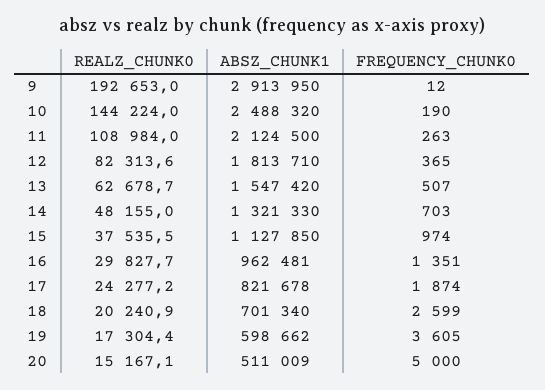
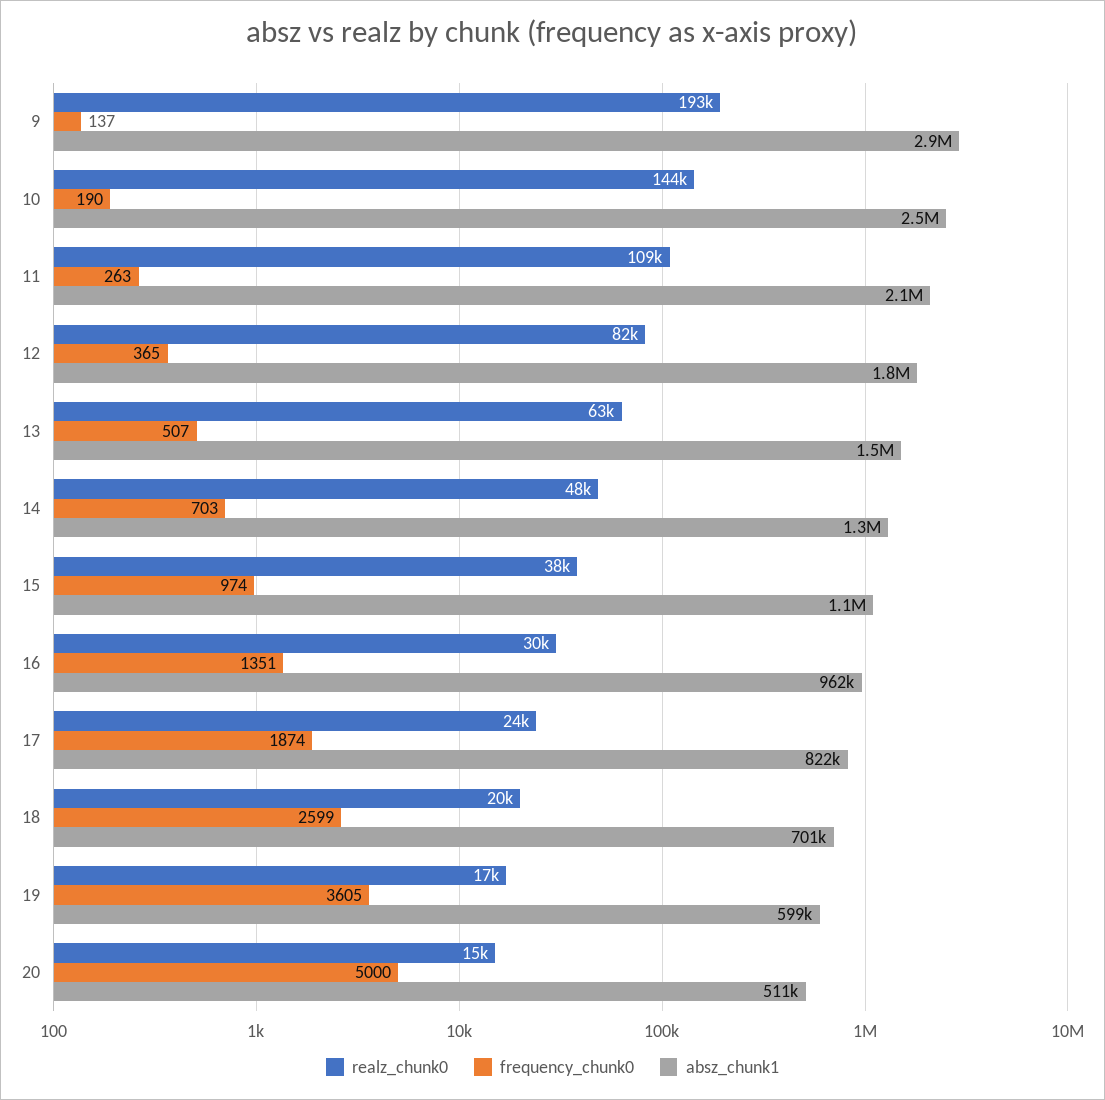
  {
    "REALZ_CHUNK0": {
      "9": 192653,
      "10": 144224,
      "11": 108984,
      "12": 82313.6,
      "13": 62678.7,
      "14": 48155,
      "15": 37535.5,
      "16": 29827.7,
      "17": 24277.2,
      "18": 20240.9,
      "19": 17304.4,
      "20": 15167.1
    },
    "ABSZ_CHUNK1": {
      "9": 2913950,
      "10": 2488320,
      "11": 2124500,
      "12": 1813710,
      "13": 1547420,
      "14": 1321330,
      "15": 1127850,
      "16": 962481,
      "17": 821678,
      "18": 701340,
      "19": 598662,
      "20": 511009
    },
    "FREQUENCY_CHUNK0": {
-     "9": 12,
+     "9": 137,
      "10": 190,
      "11": 263,
      "12": 365,
      "13": 507,
      "14": 703,
      "15": 974,
      "16": 1351,
      "17": 1874,
      "18": 2599,
      "19": 3605,
      "20": 5000
    }
  }

